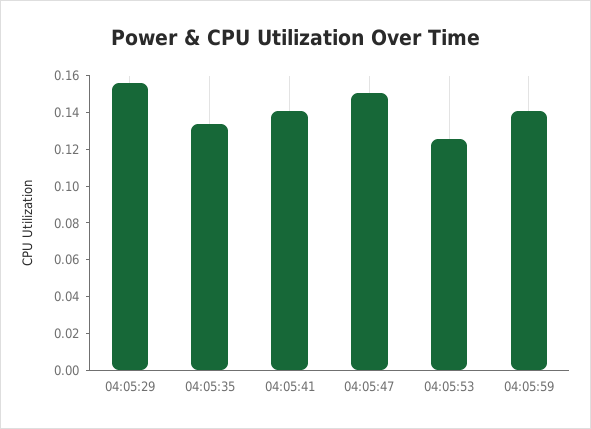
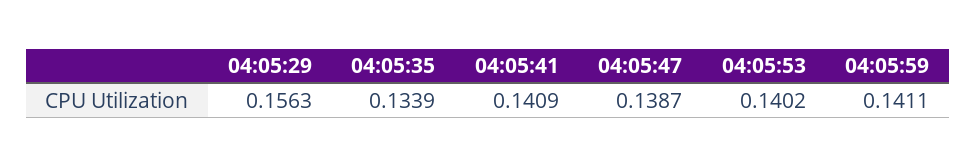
  {
    "04:05:29": 0.1563,
    "04:05:35": 0.1339,
    "04:05:41": 0.1409,
-   "04:05:47": 0.15,
+   "04:05:47": 0.1387,
-   "04:05:53": 0.125,
+   "04:05:53": 0.1402,
    "04:05:59": 0.1411
  }

